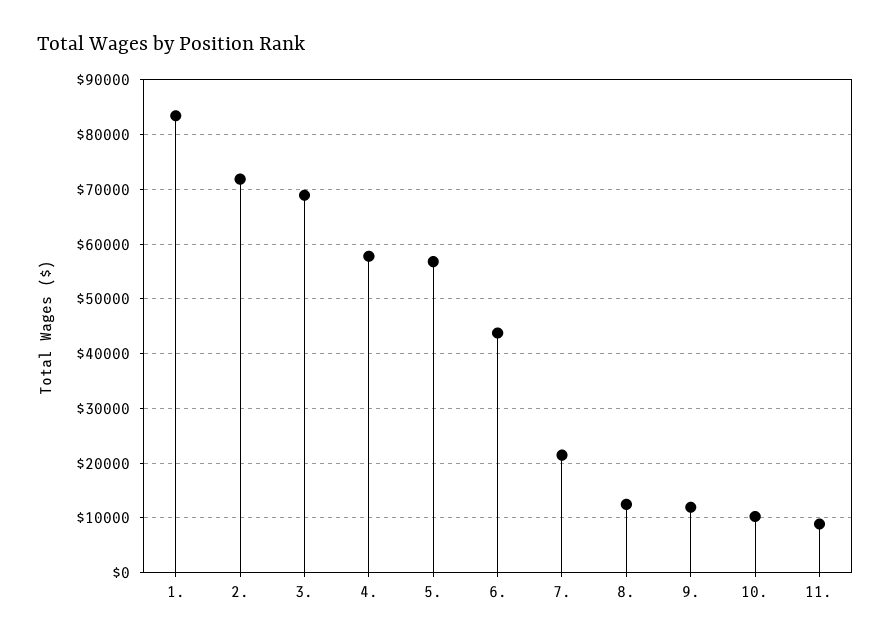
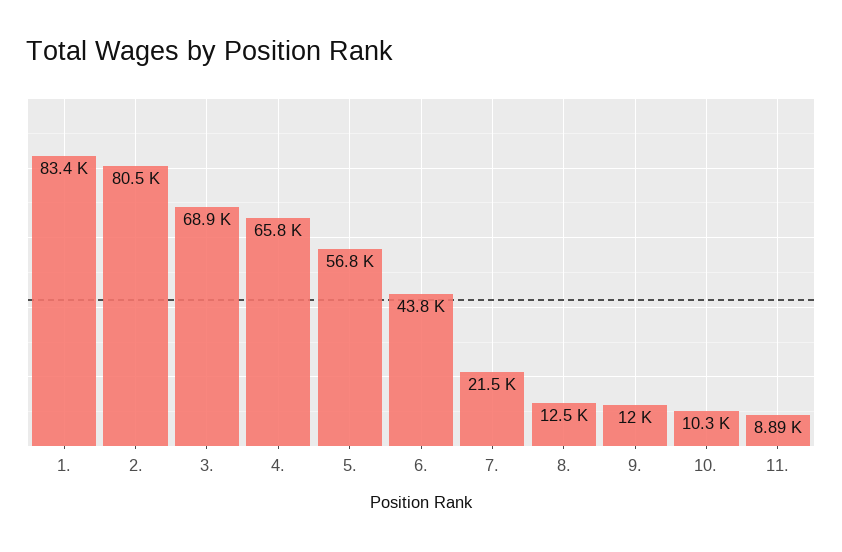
  {
    "1.": 83400,
-   "2.": 72000,
+   "2.": 80500,
    "3.": 68900,
-   "4.": 58000,
+   "4.": 65800,
    "5.": 56800,
    "6.": 43800,
    "7.": 21500,
    "8.": 12500,
    "9.": 12000,
    "10.": 10300,
    "11.": 8890
  }

